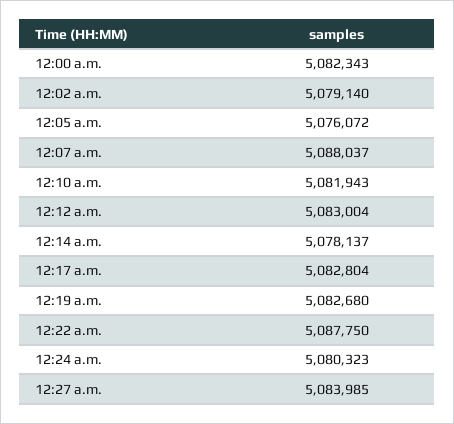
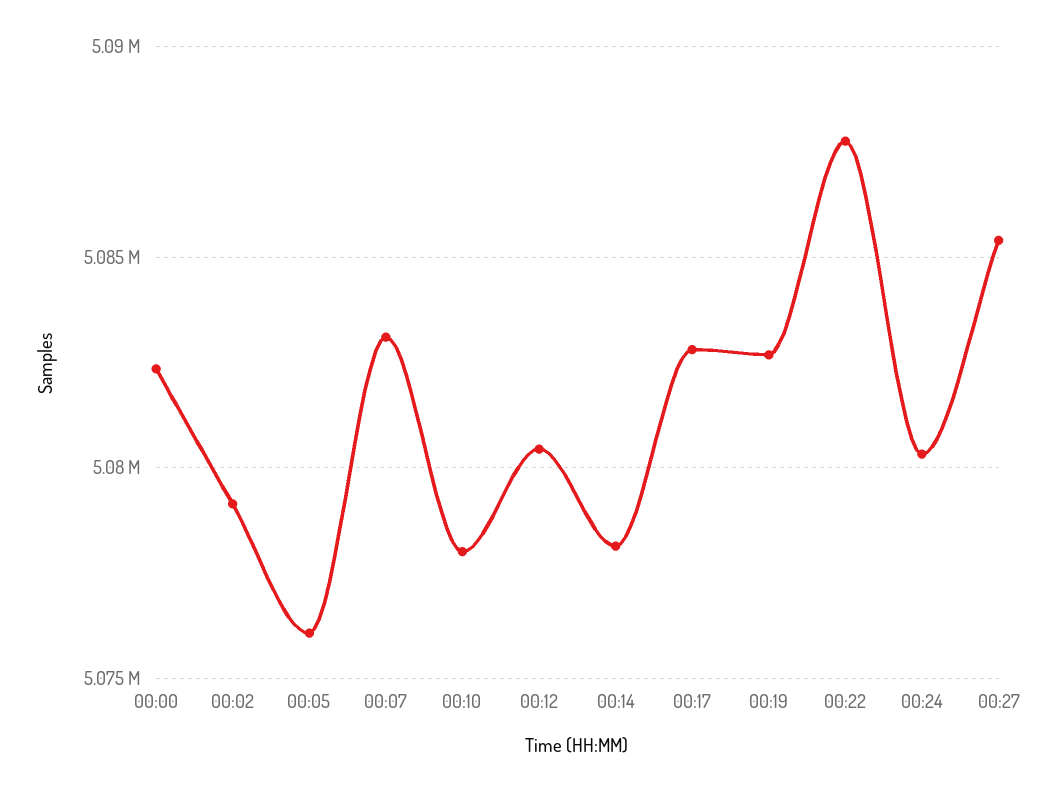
  {
    "12:00 a.m.": 5082343,
    "12:02 a.m.": 5079140,
    "12:05 a.m.": 5076072,
-   "12:07 a.m.": 5088037,
+   "12:07 a.m.": 5083000,
-   "12:10 a.m.": 5081943,
+   "12:10 a.m.": 5078000,
-   "12:12 a.m.": 5083004,
+   "12:12 a.m.": 5080500,
    "12:14 a.m.": 5078137,
    "12:17 a.m.": 5082804,
    "12:19 a.m.": 5082680,
    "12:22 a.m.": 5087750,
    "12:24 a.m.": 5080323,
-   "12:27 a.m.": 5083985
+   "12:27 a.m.": 5085500
  }

